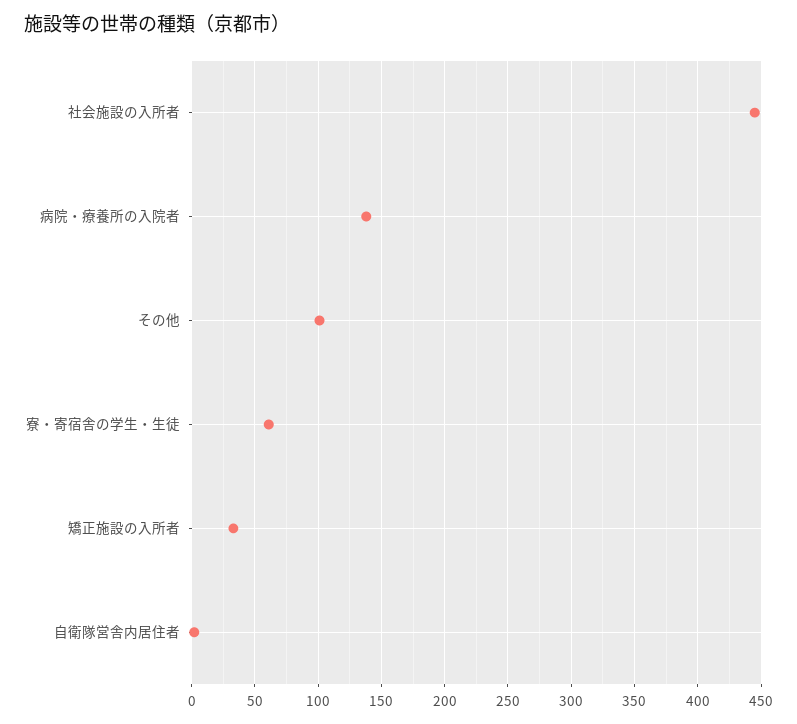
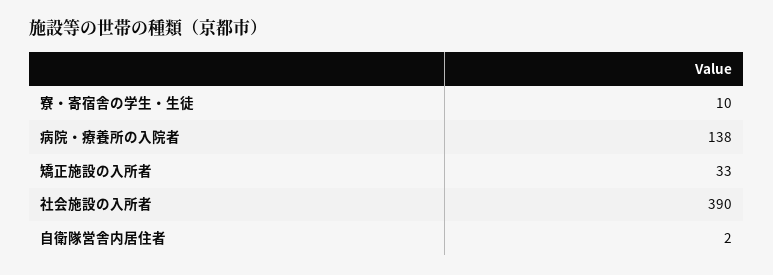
  {
-   "社会施設の入所者": 445,
+   "社会施設の入所者": 390,
    "病院・療養所の入院者": 138,
-   "その他": 100,
-   "寮・寄宿舎の学生・生徒": 60,
+   "寮・寄宿舎の学生・生徒": 10,
    "矯正施設の入所者": 33,
    "自衛隊営舎内居住者": 2
  }

